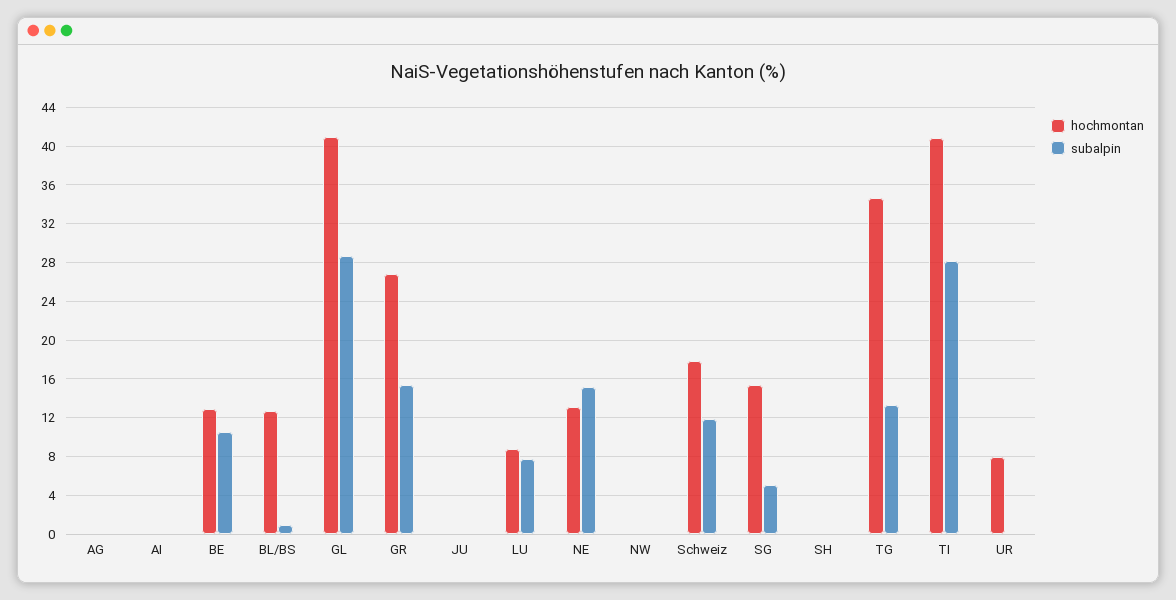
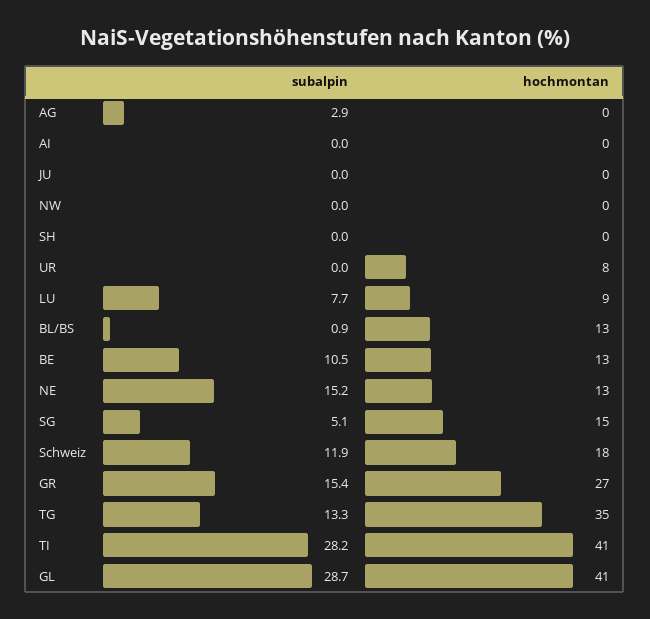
  {
    "hochmontan": {
      "AG": 0,
      "AI": 0,
      "BE": 13,
      "BL/BS": 13,
      "GL": 41,
      "GR": 27,
      "JU": 0,
      "LU": 9,
      "NE": 13,
      "NW": 0,
      "Schweiz": 18,
      "SG": 15,
      "SH": 0,
      "TG": 35,
      "TI": 41,
      "UR": 8
    },
    "subalpin": {
-     "AG": 0,
+     "AG": 2.9,
      "AI": 0,
      "BE": 10.5,
      "BL/BS": 0.9,
      "GL": 28.7,
      "GR": 15.4,
      "JU": 0,
      "LU": 7.7,
      "NE": 15.2,
      "NW": 0,
      "Schweiz": 11.9,
      "SG": 5.1,
      "SH": 0,
      "TG": 13.3,
      "TI": 28.2,
      "UR": 0
    }
  }

